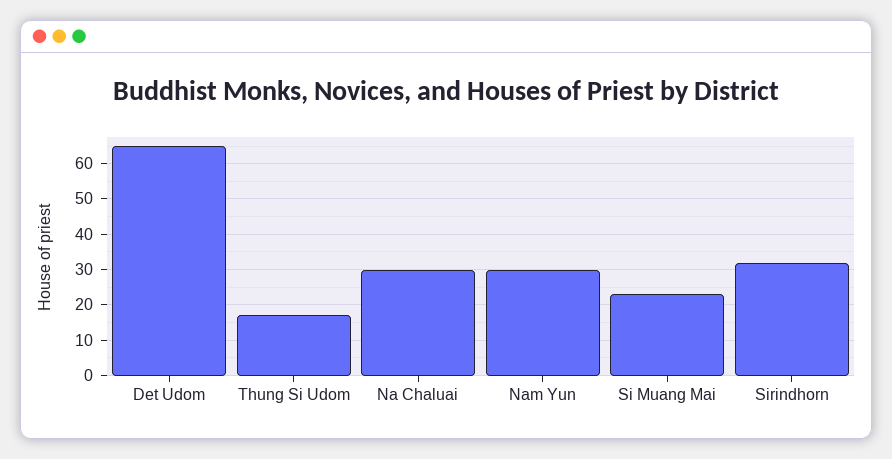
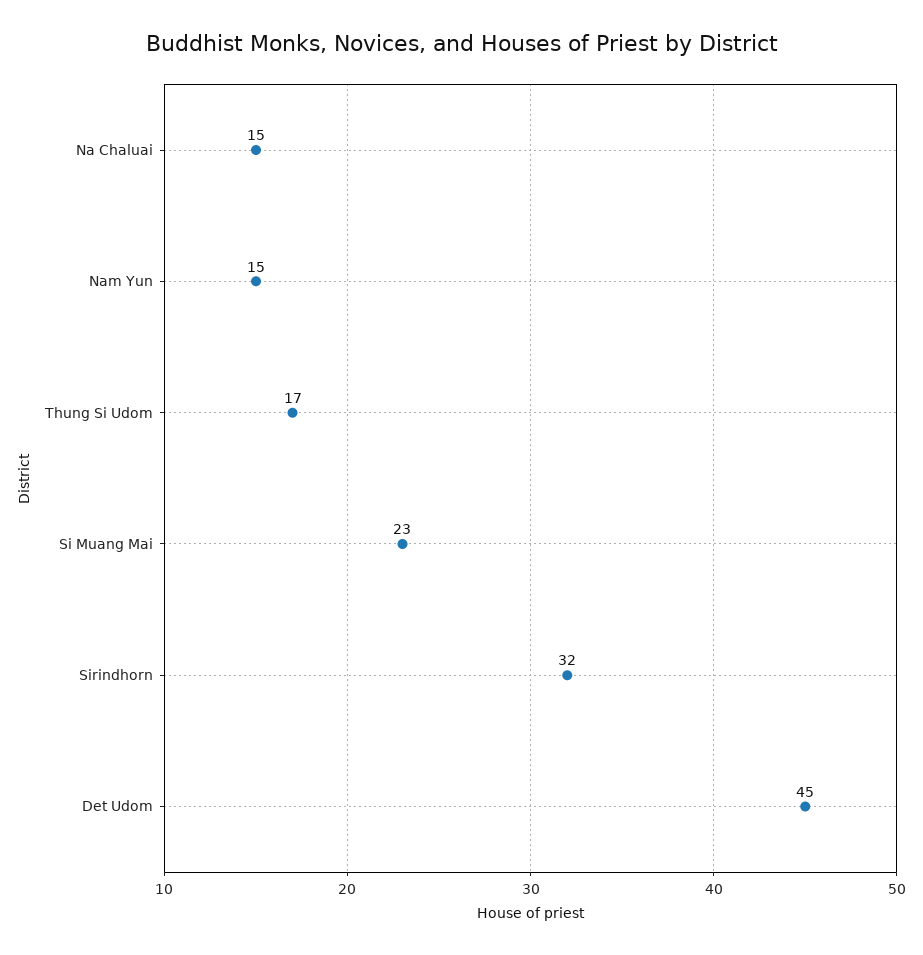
  {
-   "Det Udom": 65,
+   "Det Udom": 45,
    "Thung Si Udom": 17,
-   "Na Chaluai": 30,
+   "Na Chaluai": 15,
-   "Nam Yun": 30,
+   "Nam Yun": 15,
    "Si Muang Mai": 23,
    "Sirindhorn": 32
  }

